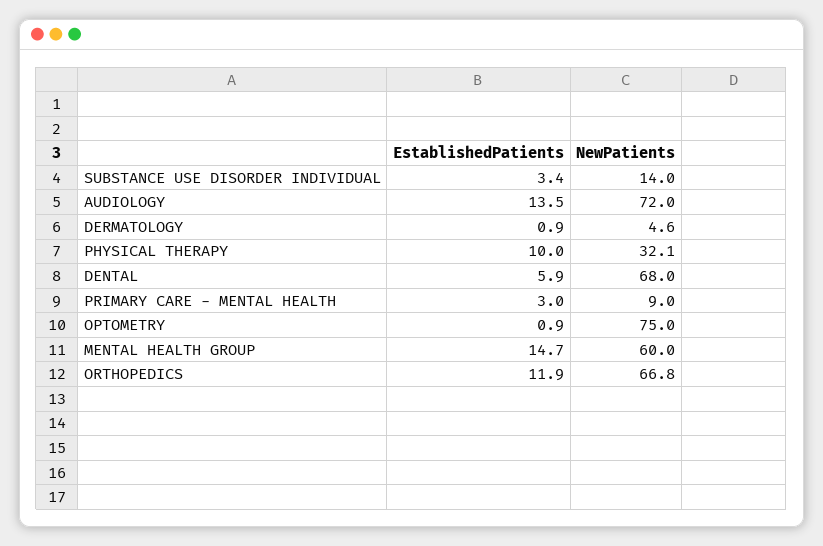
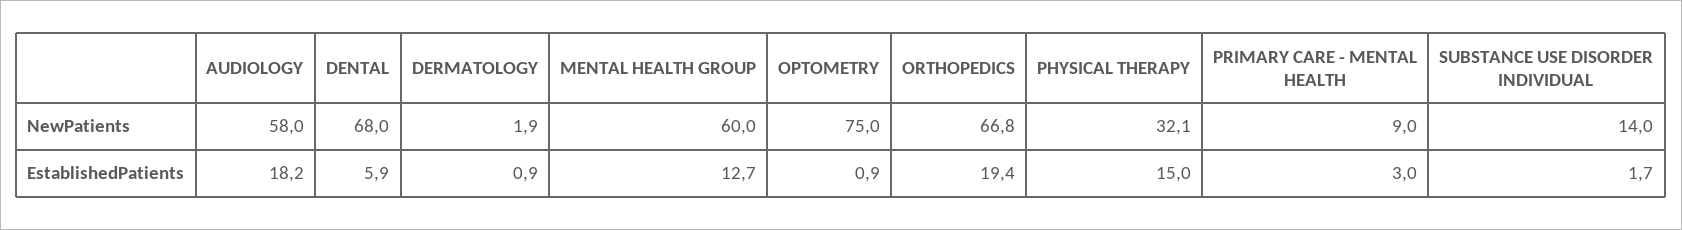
  {
    "EstablishedPatients": {
-     "SUBSTANCE USE DISORDER INDIVIDUAL": 3.4,
+     "SUBSTANCE USE DISORDER INDIVIDUAL": 1.7,
-     "AUDIOLOGY": 13.5,
+     "AUDIOLOGY": 18.2,
      "DERMATOLOGY": 0.9,
-     "PHYSICAL THERAPY": 10,
+     "PHYSICAL THERAPY": 15,
      "DENTAL": 5.9,
      "PRIMARY CARE - MENTAL HEALTH": 3,
      "OPTOMETRY": 0.9,
-     "MENTAL HEALTH GROUP": 14.7,
+     "MENTAL HEALTH GROUP": 12.7,
-     "ORTHOPEDICS": 11.9
+     "ORTHOPEDICS": 19.4
    },
    "NewPatients": {
      "SUBSTANCE USE DISORDER INDIVIDUAL": 14,
-     "AUDIOLOGY": 72,
+     "AUDIOLOGY": 58,
-     "DERMATOLOGY": 4.6,
+     "DERMATOLOGY": 1.9,
      "PHYSICAL THERAPY": 32.1,
      "DENTAL": 68,
      "PRIMARY CARE - MENTAL HEALTH": 9,
      "OPTOMETRY": 75,
      "MENTAL HEALTH GROUP": 60,
      "ORTHOPEDICS": 66.8
    }
  }

